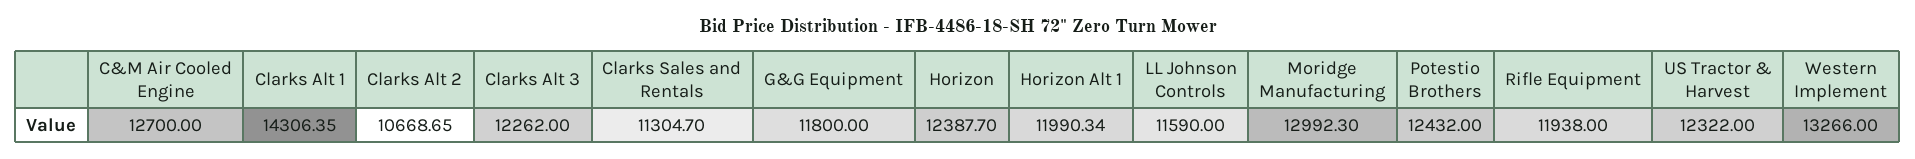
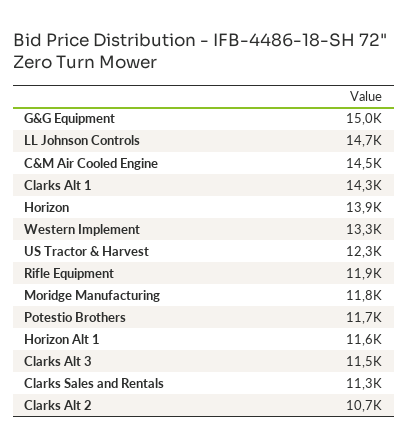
  {
-   "C&M Air Cooled Engine": 12700,
+   "C&M Air Cooled Engine": 14500,
    "Clarks Alt 1": 14306.35,
    "Clarks Alt 2": 10668.65,
-   "Clarks Alt 3": 12262,
+   "Clarks Alt 3": 11500,
    "Clarks Sales and Rentals": 11304.7,
-   "G&G Equipment": 11800,
+   "G&G Equipment": 15000,
-   "Horizon": 12387.7,
+   "Horizon": 13900,
-   "Horizon Alt 1": 11990.34,
+   "Horizon Alt 1": 11600,
-   "LL Johnson Controls": 11590,
+   "LL Johnson Controls": 14700,
-   "Moridge Manufacturing": 12992.3,
+   "Moridge Manufacturing": 11800,
-   "Potestio Brothers": 12432,
+   "Potestio Brothers": 11700,
    "Rifle Equipment": 11938,
    "US Tractor & Harvest": 12322,
    "Western Implement": 13266
  }

